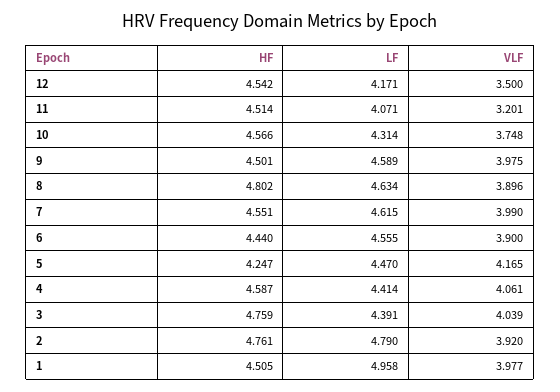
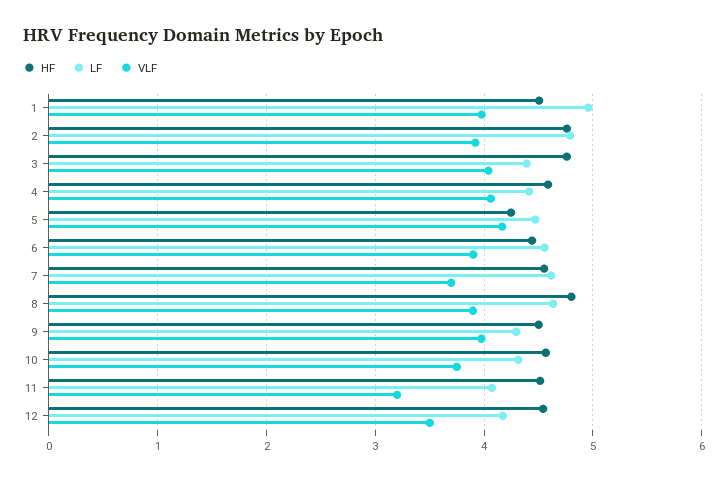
  {
    "HF": {
      "12": 4.542,
      "11": 4.514,
      "10": 4.566,
      "9": 4.501,
      "8": 4.802,
      "7": 4.551,
      "6": 4.44,
      "5": 4.247,
      "4": 4.587,
      "3": 4.759,
      "2": 4.761,
      "1": 4.505
    },
    "LF": {
      "12": 4.171,
      "11": 4.071,
      "10": 4.314,
-     "9": 4.589,
+     "9": 4.3,
      "8": 4.634,
      "7": 4.615,
      "6": 4.555,
      "5": 4.47,
      "4": 4.414,
      "3": 4.391,
      "2": 4.79,
      "1": 4.958
    },
    "VLF": {
      "12": 3.5,
      "11": 3.201,
      "10": 3.748,
      "9": 3.975,
      "8": 3.896,
-     "7": 3.99,
+     "7": 3.7,
      "6": 3.9,
      "5": 4.165,
      "4": 4.061,
      "3": 4.039,
      "2": 3.92,
      "1": 3.977
    }
  }

